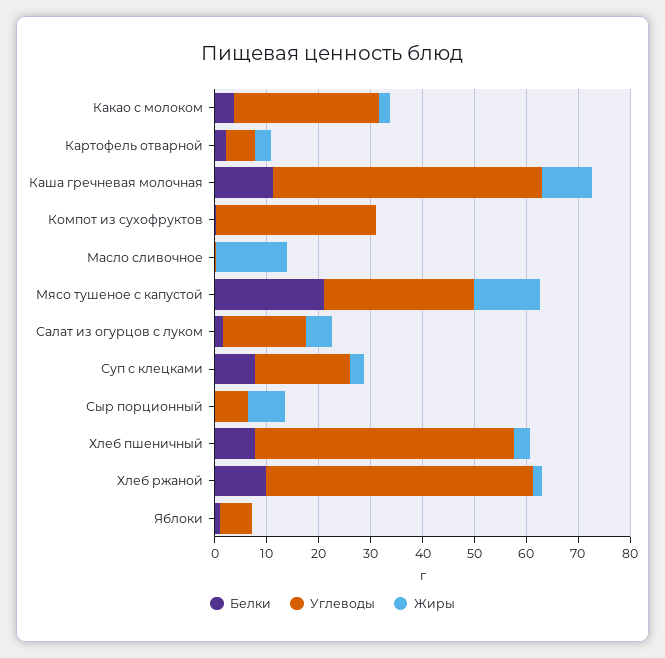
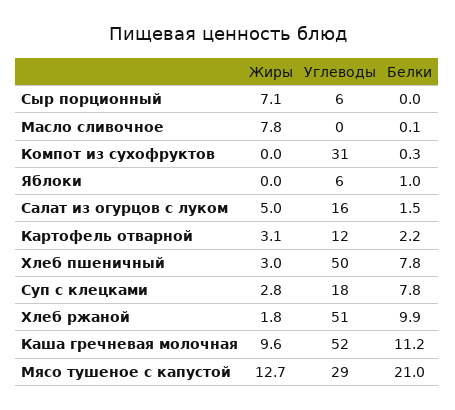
  {
    "Белки": {
-     "Какао с молоком": 4,
      "Картофель отварной": 2.2,
      "Каша гречневая молочная": 11.2,
      "Компот из сухофруктов": 0.3,
      "Масло сливочное": 0.1,
      "Мясо тушеное с капустой": 21,
      "Салат из огурцов с луком": 1.5,
      "Суп с клецками": 7.8,
      "Сыр порционный": 0,
      "Хлеб пшеничный": 7.8,
      "Хлеб ржаной": 9.9,
      "Яблоки": 1
    },
    "Углеводы": {
-     "Какао с молоком": 28,
-     "Картофель отварной": 6,
+     "Картофель отварной": 12,
      "Каша гречневая молочная": 52,
      "Компот из сухофруктов": 31,
      "Масло сливочное": 0,
      "Мясо тушеное с капустой": 29,
      "Салат из огурцов с луком": 16,
      "Суп с клецками": 18,
      "Сыр порционный": 6,
      "Хлеб пшеничный": 50,
      "Хлеб ржаной": 51,
      "Яблоки": 6
    },
    "Жиры": {
-     "Какао с молоком": 2,
      "Картофель отварной": 3.1,
      "Каша гречневая молочная": 9.6,
      "Компот из сухофруктов": 0,
-     "Масло сливочное": 14,
+     "Масло сливочное": 7.8,
      "Мясо тушеное с капустой": 12.7,
      "Салат из огурцов с луком": 5,
      "Суп с клецками": 2.8,
      "Сыр порционный": 7.1,
      "Хлеб пшеничный": 3,
      "Хлеб ржаной": 1.8,
      "Яблоки": 0
    }
  }

